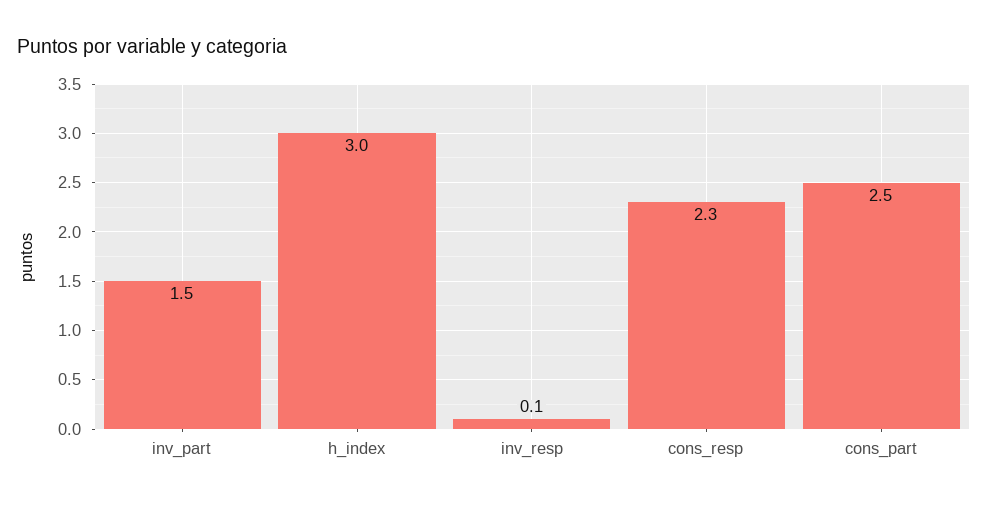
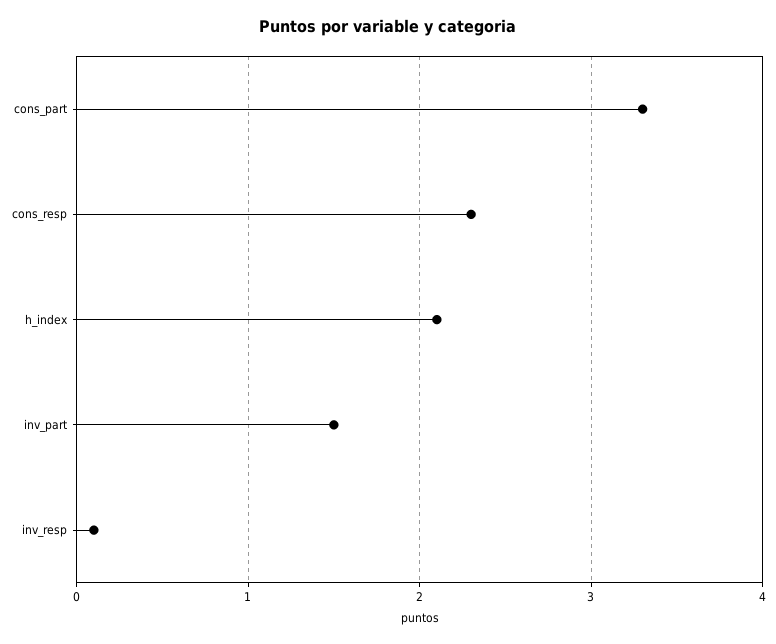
  {
    "inv_part": 1.5,
-   "h_index": 3,
+   "h_index": 2.1,
    "inv_resp": 0.1,
    "cons_resp": 2.3,
-   "cons_part": 2.5
+   "cons_part": 3.3
  }

